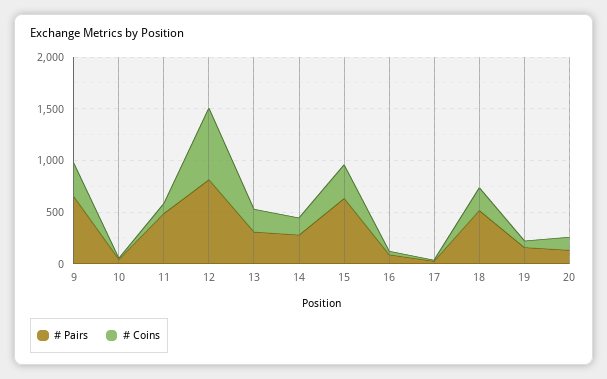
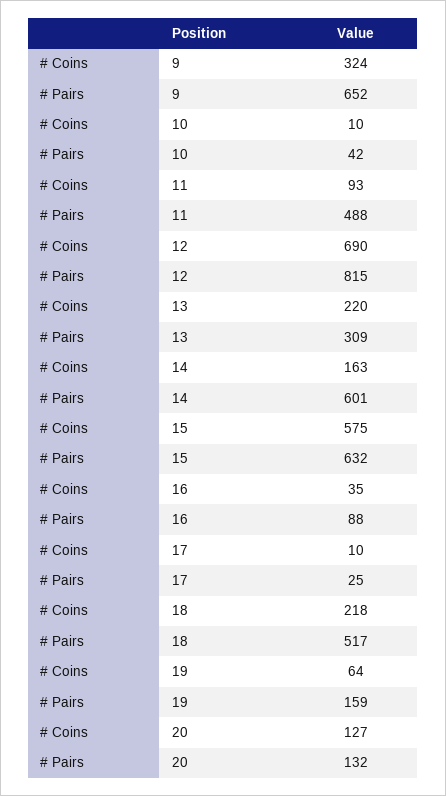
  {
    "# Pairs": {
      "9": 652,
      "10": 42,
      "11": 488,
      "12": 815,
      "13": 309,
-     "14": 300,
+     "14": 601,
      "15": 632,
      "16": 88,
      "17": 25,
      "18": 517,
      "19": 159,
      "20": 132
    },
    "# Coins": {
      "9": 324,
      "10": 10,
      "11": 93,
      "12": 690,
      "13": 220,
      "14": 163,
-     "15": 300,
+     "15": 575,
      "16": 35,
      "17": 10,
      "18": 218,
      "19": 64,
      "20": 127
    }
  }

